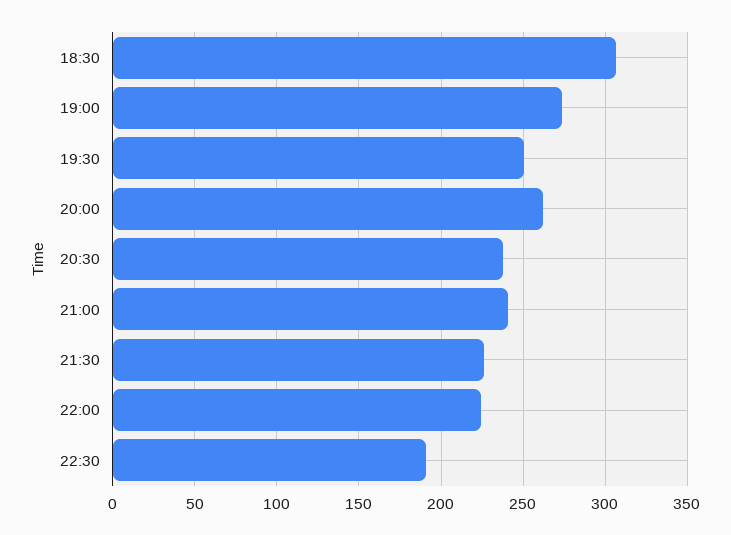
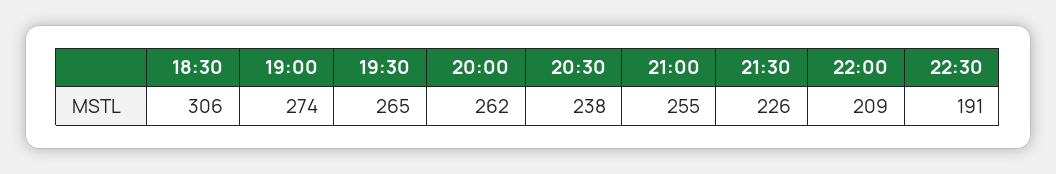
  {
    "18:30": 306,
    "19:00": 274,
-   "19:30": 250,
+   "19:30": 265,
    "20:00": 262,
    "20:30": 238,
-   "21:00": 240,
+   "21:00": 255,
    "21:30": 226,
-   "22:00": 225,
+   "22:00": 209,
    "22:30": 191
  }

